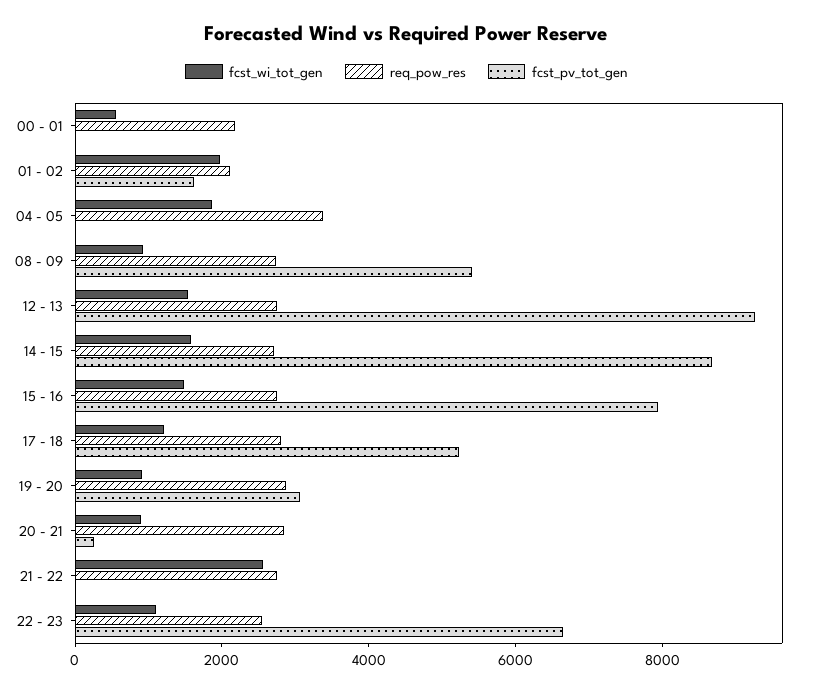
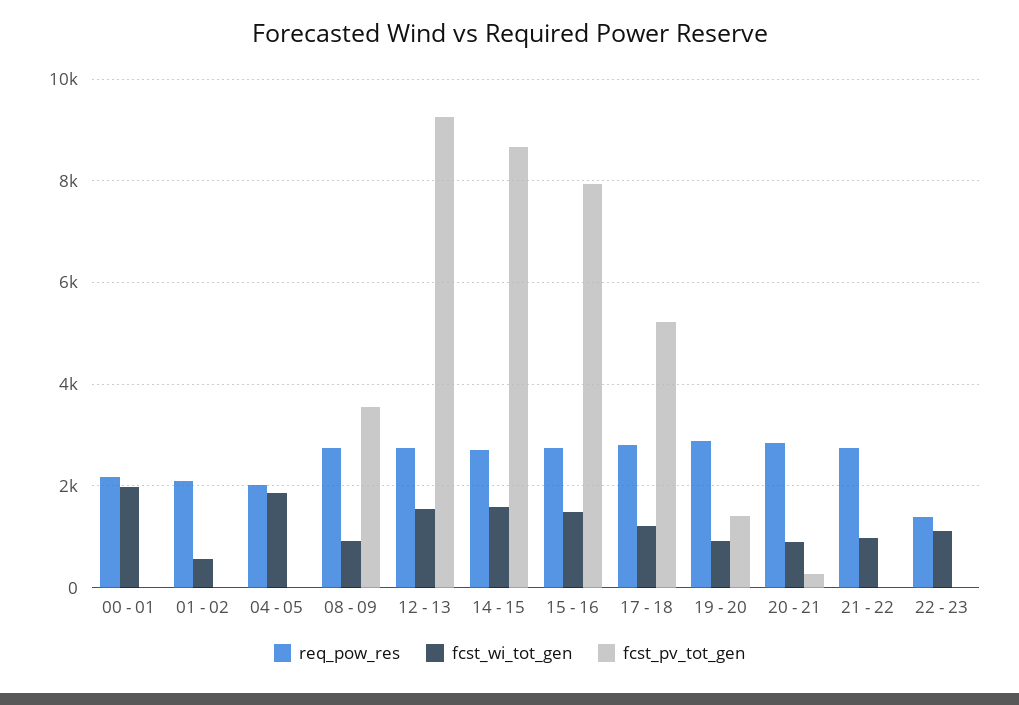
  {
    "fcst_wi_tot_gen": {
-     "00 - 01": 500,
+     "00 - 01": 2000,
-     "01 - 02": 2000,
+     "01 - 02": 600,
      "04 - 05": 1800,
      "08 - 09": 1000,
      "12 - 13": 1600,
      "14 - 15": 1600,
      "15 - 16": 1400,
      "17 - 18": 1200,
      "19 - 20": 1000,
      "20 - 21": 800,
-     "21 - 22": 2500,
+     "21 - 22": 1000,
      "22 - 23": 1200
    },
    "req_pow_res": {
      "00 - 01": 2200,
      "01 - 02": 2200,
-     "04 - 05": 3500,
+     "04 - 05": 2000,
      "08 - 09": 2800,
      "12 - 13": 2800,
      "14 - 15": 2800,
      "15 - 16": 2800,
      "17 - 18": 2800,
      "19 - 20": 2800,
      "20 - 21": 2800,
      "21 - 22": 2800,
-     "22 - 23": 2500
+     "22 - 23": 1400
    },
    "fcst_pv_tot_gen": {
      "00 - 01": 0,
-     "01 - 02": 1500,
+     "01 - 02": 0,
      "04 - 05": 0,
-     "08 - 09": 5500,
+     "08 - 09": 3600,
      "12 - 13": 9200,
      "14 - 15": 8600,
      "15 - 16": 8000,
      "17 - 18": 5200,
-     "19 - 20": 3000,
+     "19 - 20": 1400,
      "20 - 21": 200,
      "21 - 22": 0,
-     "22 - 23": 6500
+     "22 - 23": 0
    }
  }

